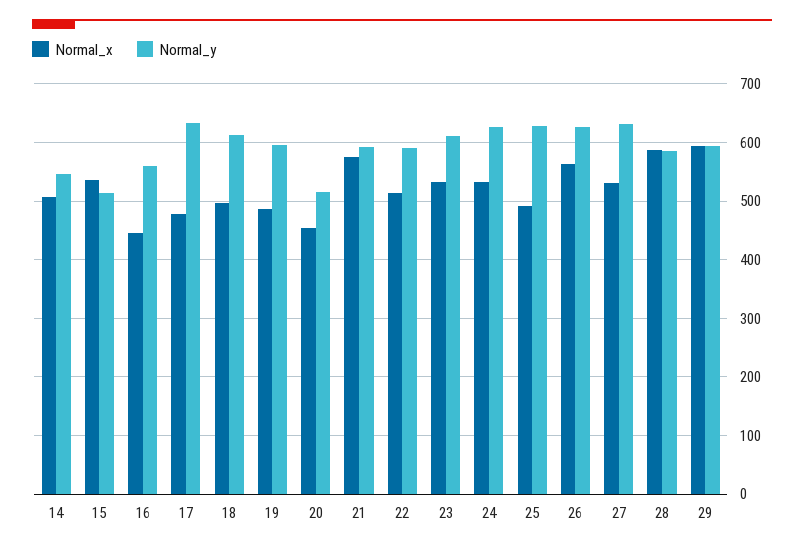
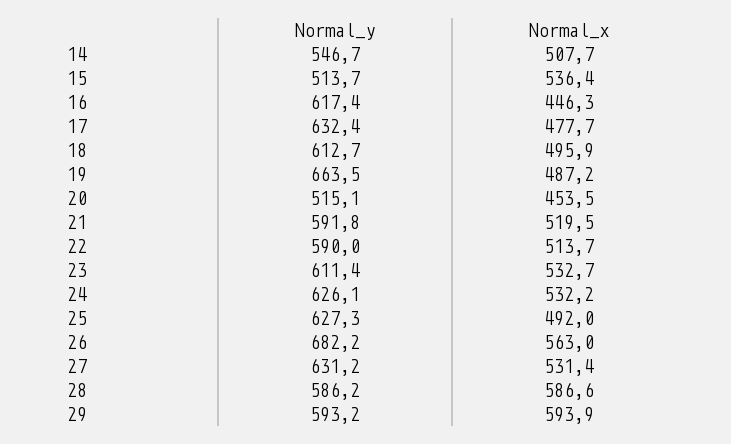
  {
    "Normal_x": {
      "14": 507.7,
      "15": 536.4,
      "16": 446.3,
      "17": 477.7,
      "18": 495.9,
      "19": 487.2,
      "20": 453.5,
-     "21": 580,
+     "21": 519.5,
      "22": 513.7,
      "23": 532.7,
      "24": 532.2,
      "25": 492,
      "26": 563,
      "27": 531.4,
      "28": 586.6,
      "29": 593.9
    },
    "Normal_y": {
      "14": 546.7,
      "15": 513.7,
-     "16": 560,
+     "16": 617.4,
      "17": 632.4,
      "18": 612.7,
-     "19": 600,
+     "19": 663.5,
      "20": 515.1,
      "21": 591.8,
      "22": 590,
      "23": 611.4,
      "24": 626.1,
      "25": 627.3,
-     "26": 620,
+     "26": 682.2,
      "27": 631.2,
      "28": 586.2,
      "29": 593.2
    }
  }

